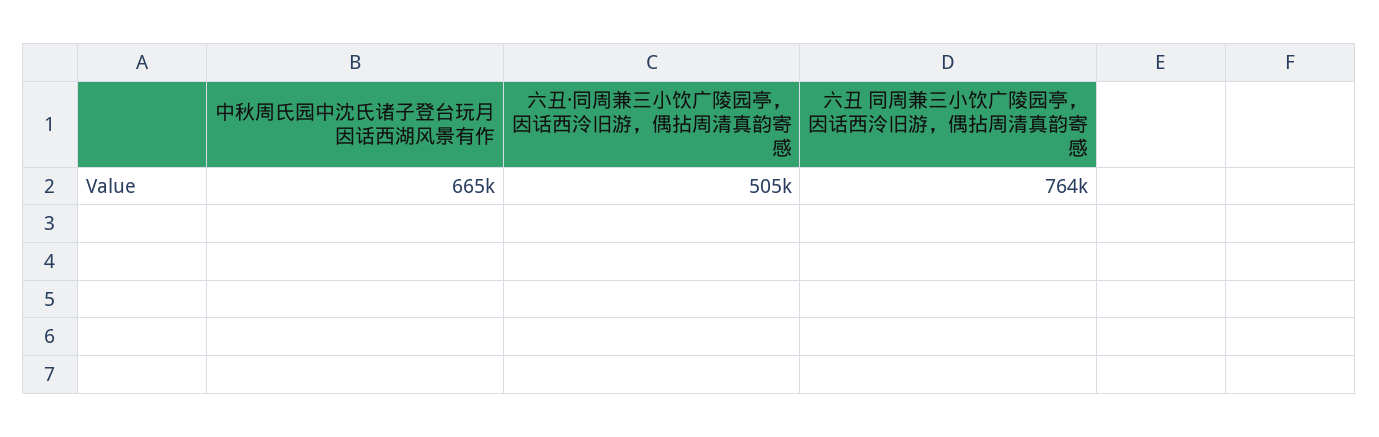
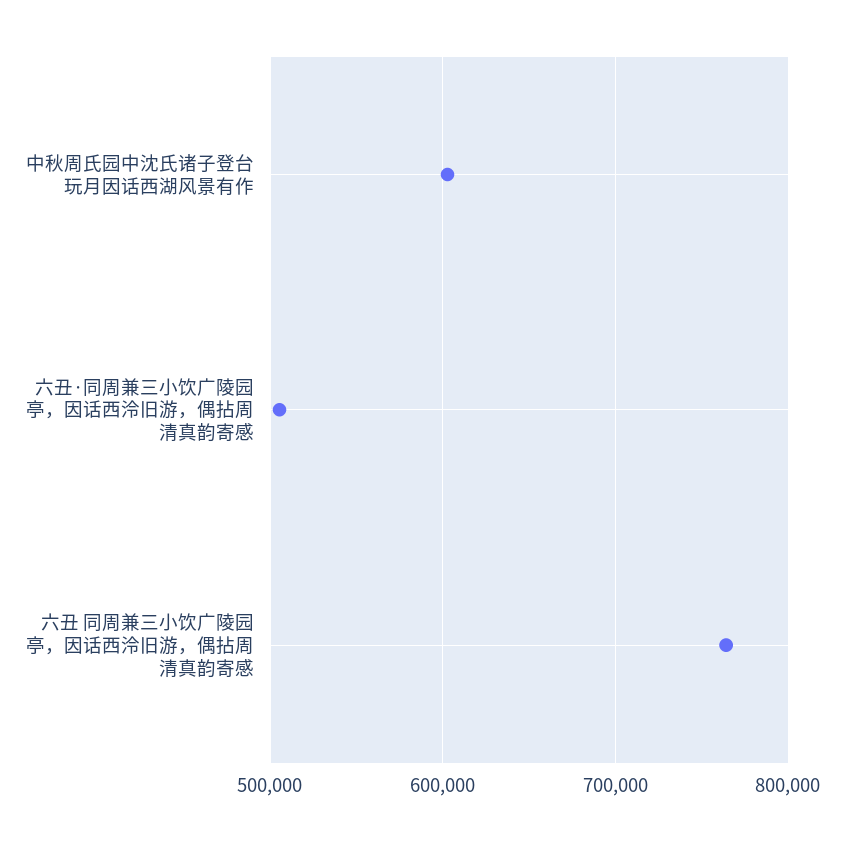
  {
-   "中秋周氏园中沈氏诸子登台玩月因话西湖风景有作": 665000,
+   "中秋周氏园中沈氏诸子登台玩月因话西湖风景有作": 600000,
    "六丑·同周兼三小饮广陵园亭，因话西泠旧游，偶拈周清真韵寄感": 505000,
    "六丑 同周兼三小饮广陵园亭，因话西泠旧游，偶拈周清真韵寄感": 764000
  }

